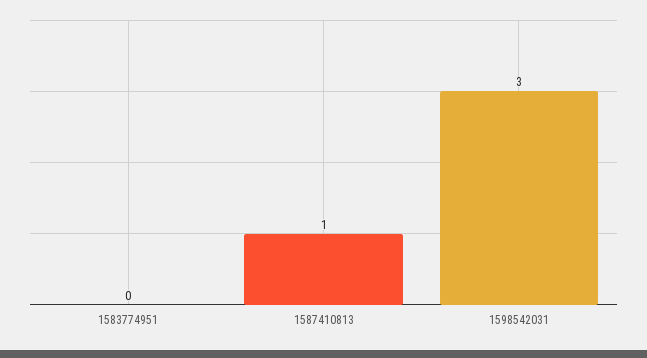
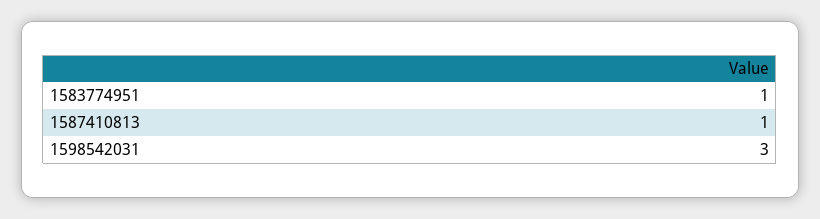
  {
-   "1583774951": 0,
+   "1583774951": 1,
    "1587410813": 1,
    "1598542031": 3
  }

